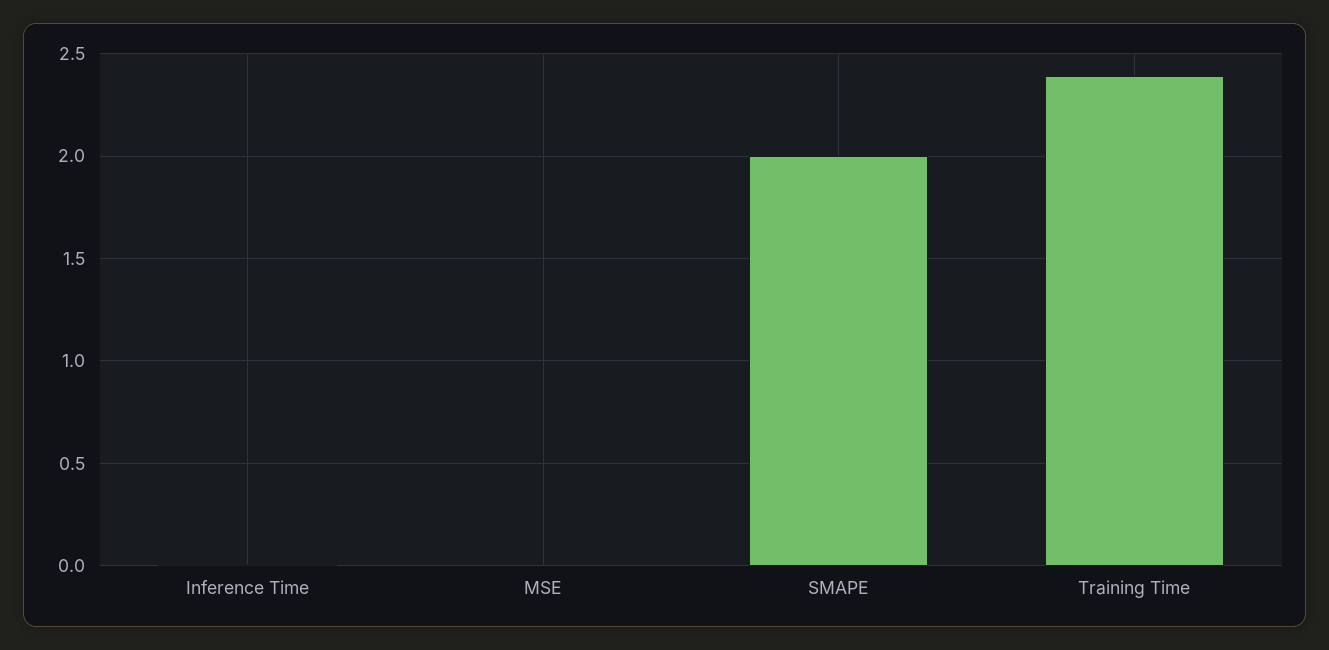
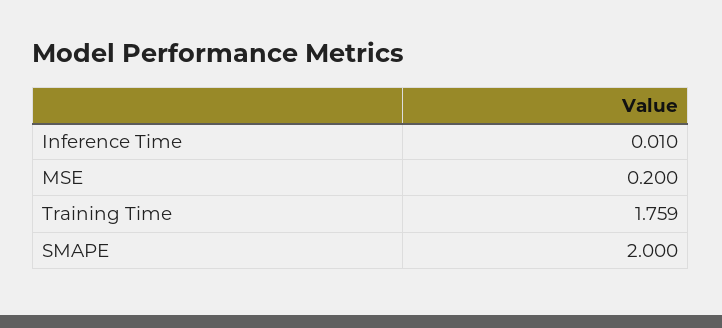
  {
    "Inference Time": 0.01,
-   "MSE": 0,
+   "MSE": 0.2,
    "SMAPE": 2,
-   "Training Time": 2.4
+   "Training Time": 1.759
  }

